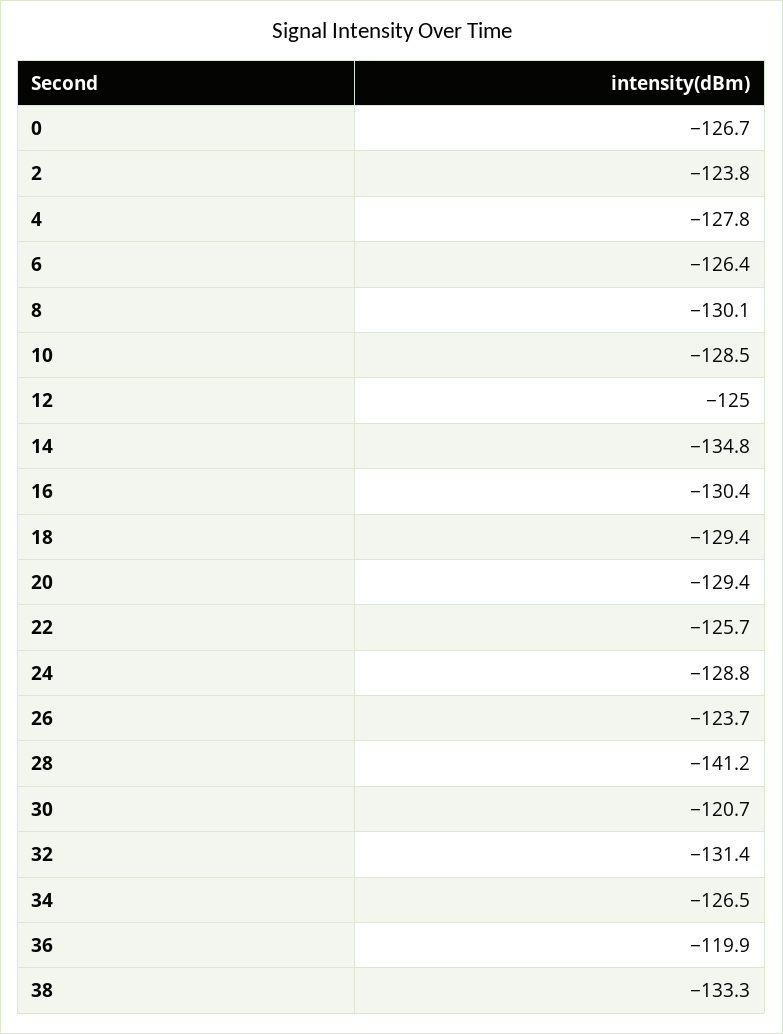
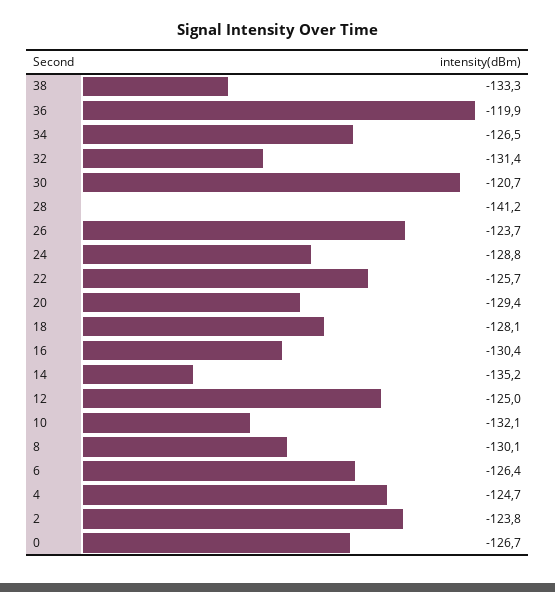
  {
    "0": -126.7,
    "2": -123.8,
-   "4": -127.8,
+   "4": -124.7,
    "6": -126.4,
    "8": -130.1,
-   "10": -128.5,
+   "10": -132.1,
    "12": -125,
-   "14": -134.8,
+   "14": -135.2,
    "16": -130.4,
-   "18": -129.4,
+   "18": -128.1,
    "20": -129.4,
    "22": -125.7,
    "24": -128.8,
    "26": -123.7,
    "28": -141.2,
    "30": -120.7,
    "32": -131.4,
    "34": -126.5,
    "36": -119.9,
    "38": -133.3
  }

